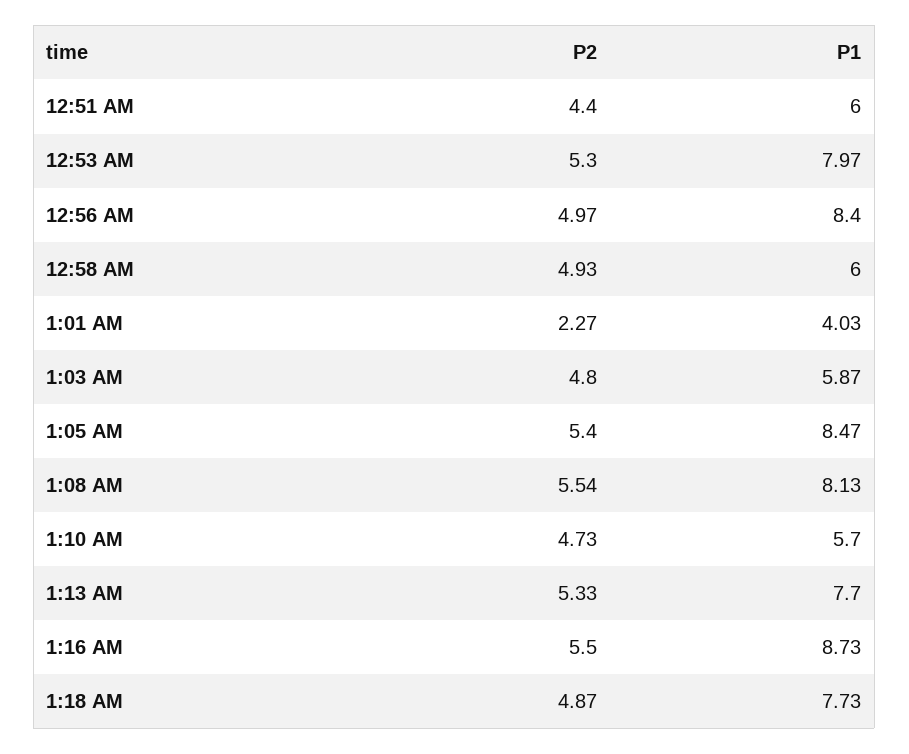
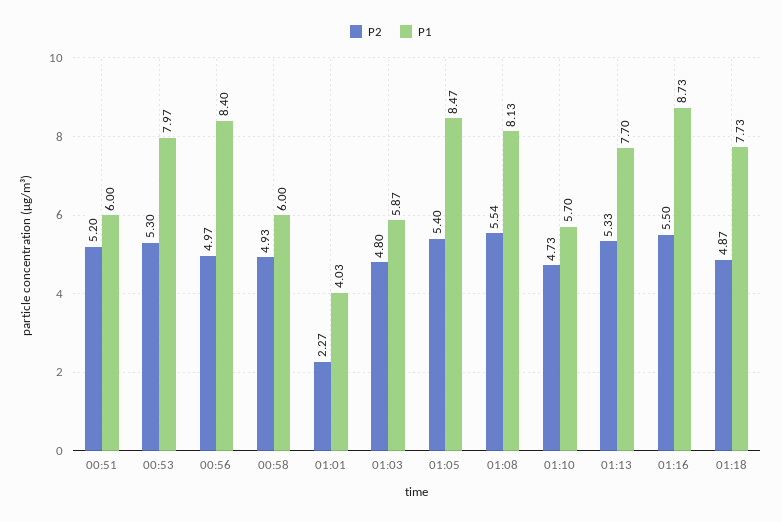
  {
    "P2": {
-     "12:51 AM": 4.4,
+     "12:51 AM": 5.2,
      "12:53 AM": 5.3,
      "12:56 AM": 4.97,
      "12:58 AM": 4.93,
      "1:01 AM": 2.27,
      "1:03 AM": 4.8,
      "1:05 AM": 5.4,
      "1:08 AM": 5.54,
      "1:10 AM": 4.73,
      "1:13 AM": 5.33,
      "1:16 AM": 5.5,
      "1:18 AM": 4.87
    },
    "P1": {
      "12:51 AM": 6,
      "12:53 AM": 7.97,
      "12:56 AM": 8.4,
      "12:58 AM": 6,
      "1:01 AM": 4.03,
      "1:03 AM": 5.87,
      "1:05 AM": 8.47,
      "1:08 AM": 8.13,
      "1:10 AM": 5.7,
      "1:13 AM": 7.7,
      "1:16 AM": 8.73,
      "1:18 AM": 7.73
    }
  }

